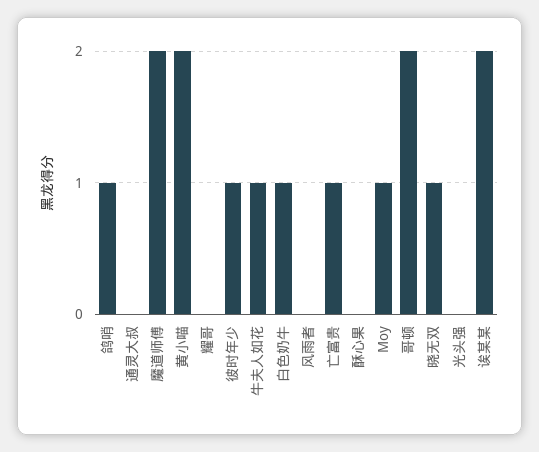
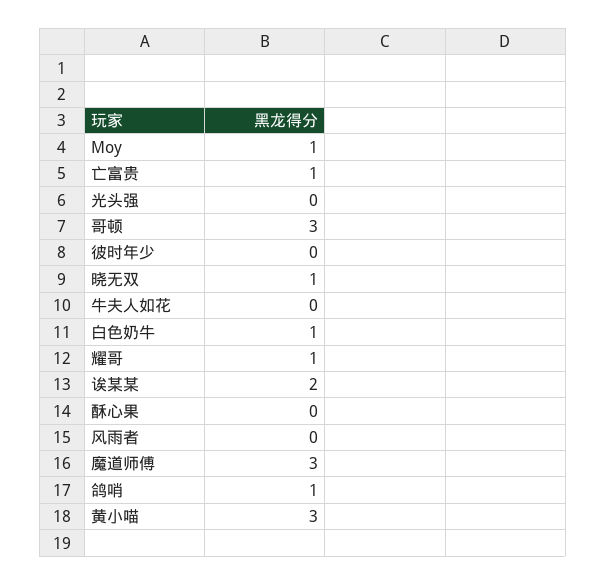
  {
    "鸽哨": 1,
-   "通灵大叔": 0,
-   "魔道师傅": 2,
+   "魔道师傅": 3,
-   "黄小喵": 2,
+   "黄小喵": 3,
-   "耀哥": 0,
+   "耀哥": 1,
-   "彼时年少": 1,
+   "彼时年少": 0,
-   "牛夫人如花": 1,
+   "牛夫人如花": 0,
    "白色奶牛": 1,
    "风雨者": 0,
    "亡富贵": 1,
    "酥心果": 0,
    "Moy": 1,
-   "哥顿": 2,
+   "哥顿": 3,
    "晓无双": 1,
    "光头强": 0,
    "诶某某": 2
  }

